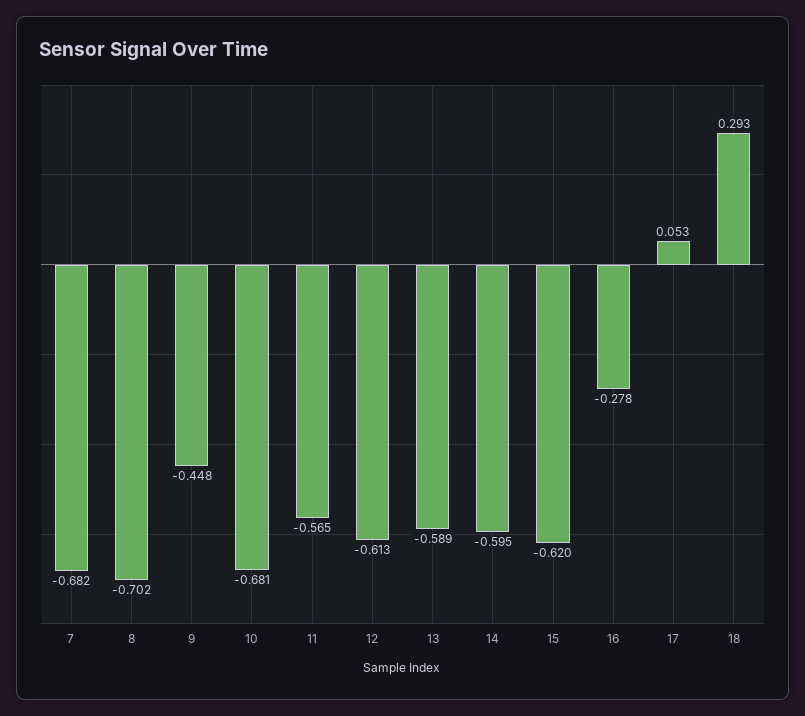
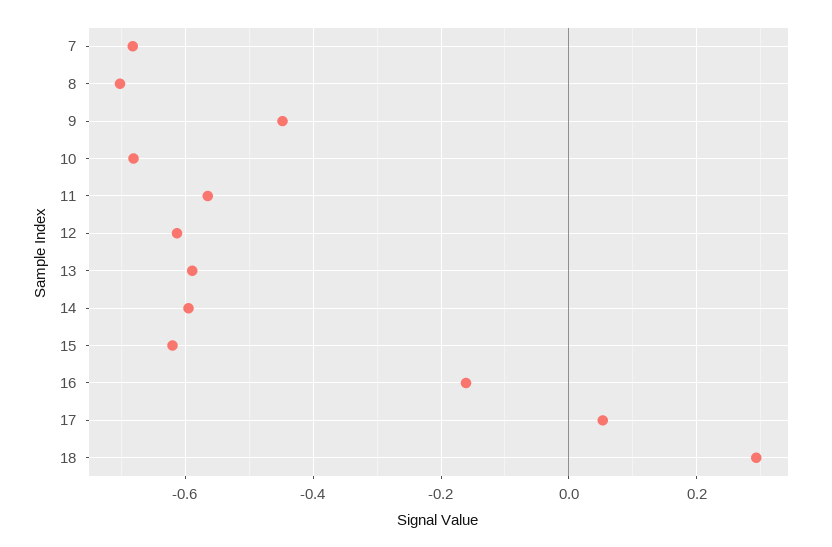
  {
    "7": -0.682,
    "8": -0.702,
    "9": -0.448,
    "10": -0.681,
    "11": -0.565,
    "12": -0.613,
    "13": -0.589,
    "14": -0.595,
    "15": -0.62,
-   "16": -0.278,
+   "16": -0.16,
    "17": 0.053,
    "18": 0.293
  }

